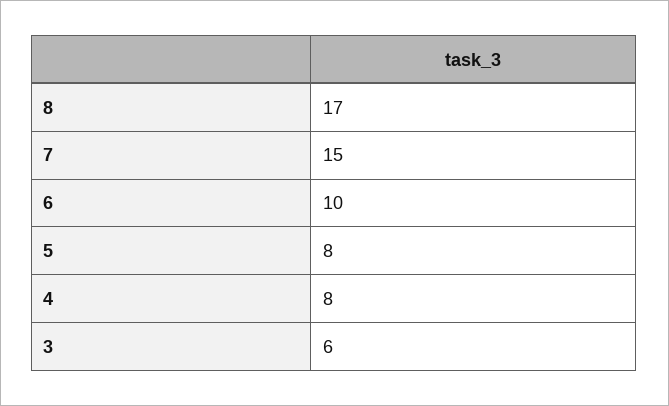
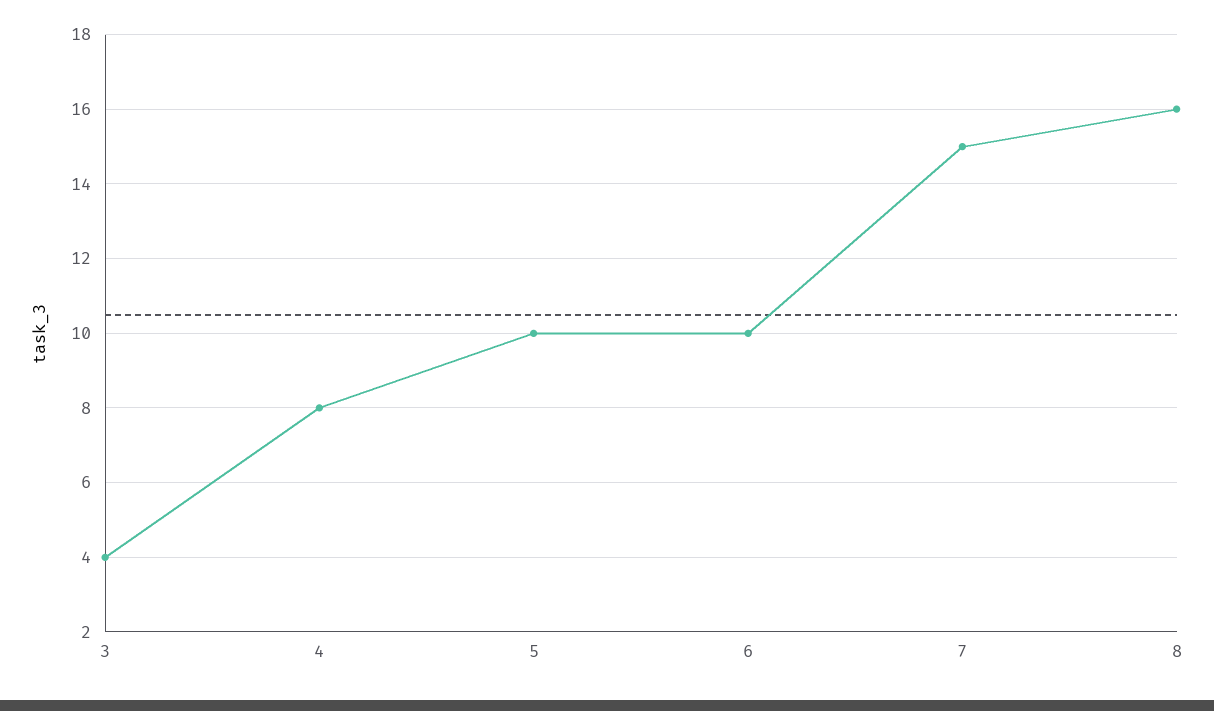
  {
-   "8": 17,
+   "8": 16,
    "7": 15,
    "6": 10,
-   "5": 8,
+   "5": 10,
    "4": 8,
-   "3": 6
+   "3": 4
  }

